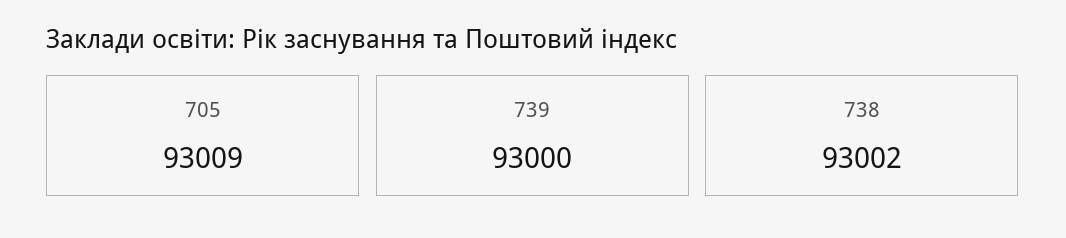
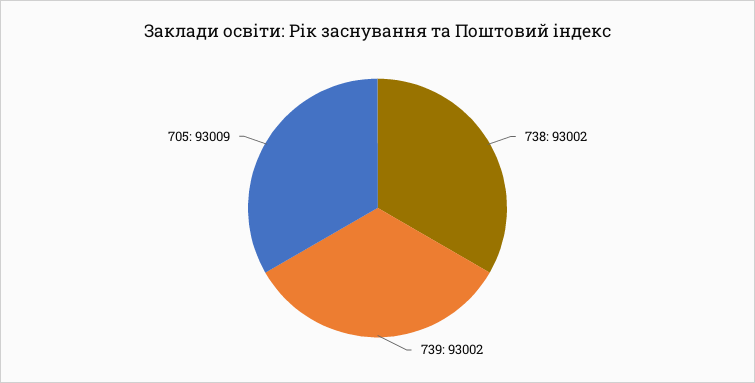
  {
    "705": 93009,
-   "739": 93000,
+   "739": 93002,
    "738": 93002
  }

